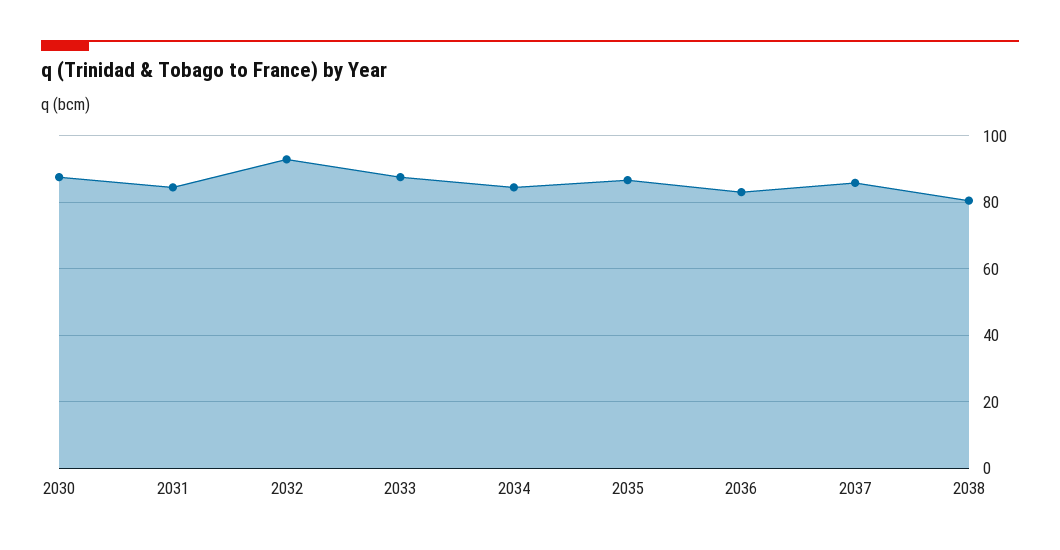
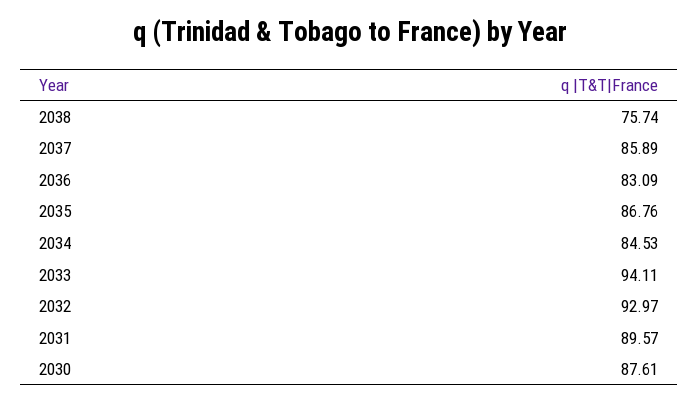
  {
    "2030": 87.61,
-   "2031": 84,
+   "2031": 89.57,
    "2032": 92.97,
-   "2033": 88,
+   "2033": 94.11,
    "2034": 84.53,
    "2035": 86.76,
    "2036": 83.09,
    "2037": 85.89,
-   "2038": 80
+   "2038": 75.74
  }

